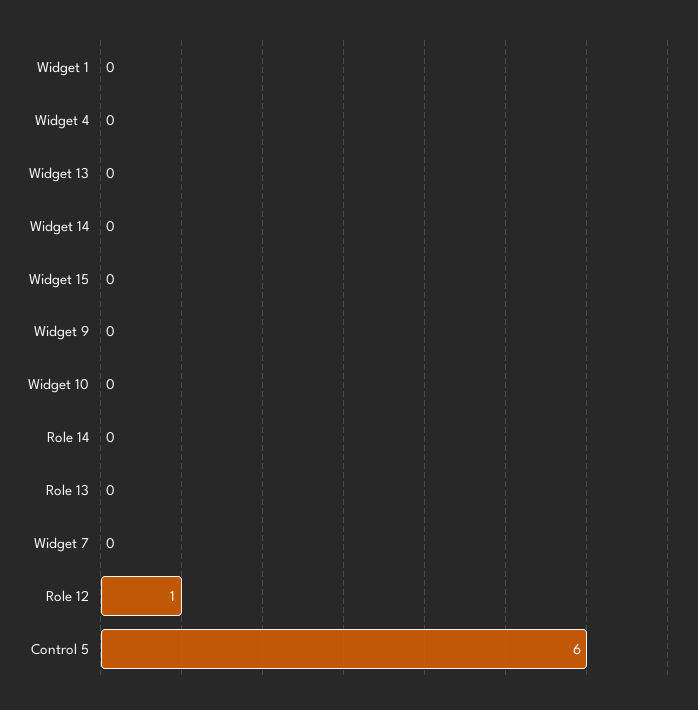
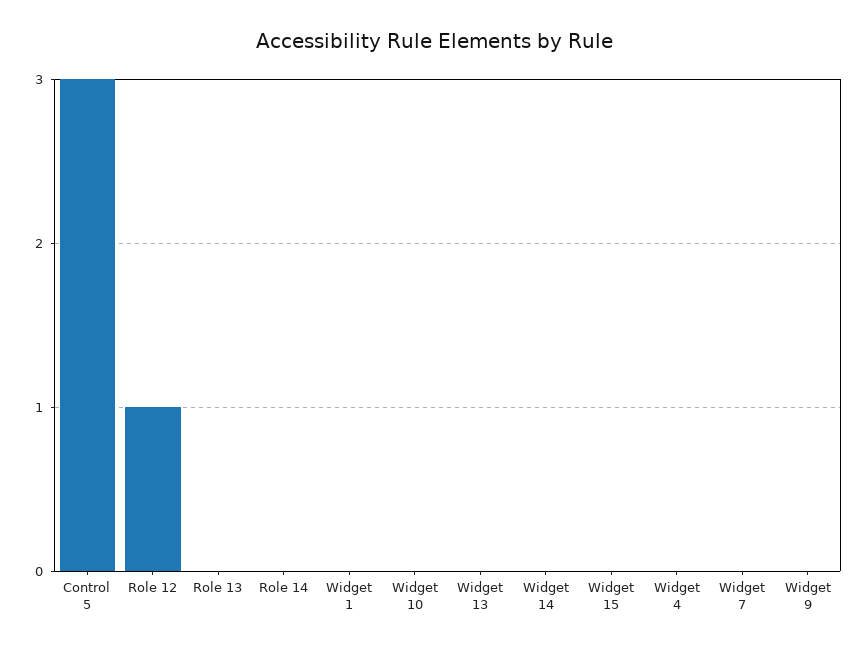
  {
    "Widget 1": 0,
    "Widget 4": 0,
    "Widget 13": 0,
    "Widget 14": 0,
    "Widget 15": 0,
    "Widget 9": 0,
    "Widget 10": 0,
    "Role 14": 0,
    "Role 13": 0,
    "Widget 7": 0,
    "Role 12": 1,
-   "Control 5": 6
+   "Control 5": 3
  }

